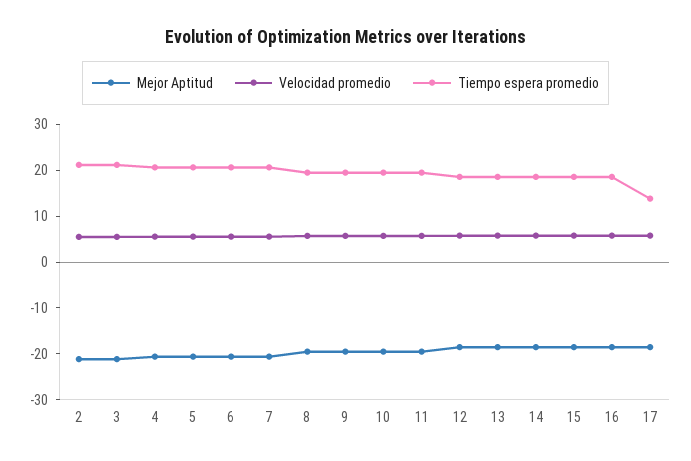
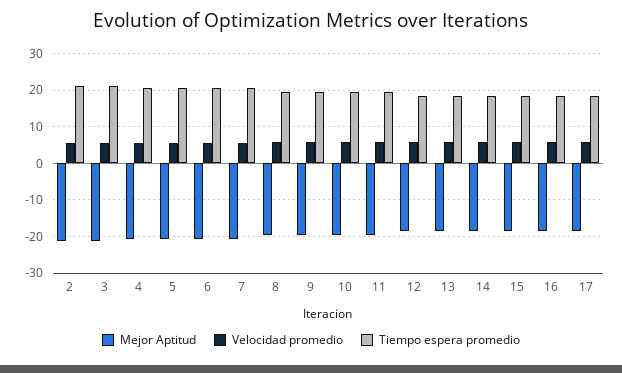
  {
    "Mejor Aptitud": {
      "2": -22,
      "3": -22,
      "4": -20,
      "5": -20,
      "6": -20,
      "7": -20,
      "8": -20,
      "9": -20,
      "10": -20,
      "11": -20,
      "12": -18,
      "13": -18,
      "14": -18,
      "15": -18,
      "16": -18,
      "17": -18
    },
    "Velocidad promedio": {
      "2": 6,
      "3": 6,
      "4": 6,
      "5": 6,
      "6": 6,
      "7": 6,
      "8": 6,
      "9": 6,
      "10": 6,
      "11": 6,
      "12": 6,
      "13": 6,
      "14": 6,
      "15": 6,
      "16": 6,
      "17": 6
    },
    "Tiempo espera promedio": {
      "2": 22,
      "3": 22,
      "4": 20,
      "5": 20,
      "6": 20,
      "7": 20,
      "8": 20,
      "9": 20,
      "10": 20,
      "11": 20,
      "12": 18,
      "13": 18,
      "14": 18,
      "15": 18,
      "16": 18,
-     "17": 14
+     "17": 18
    }
  }

